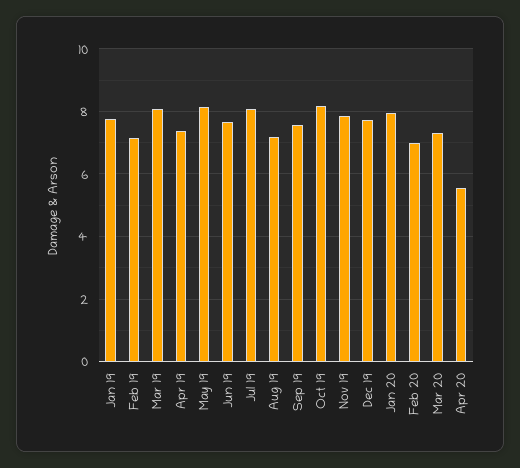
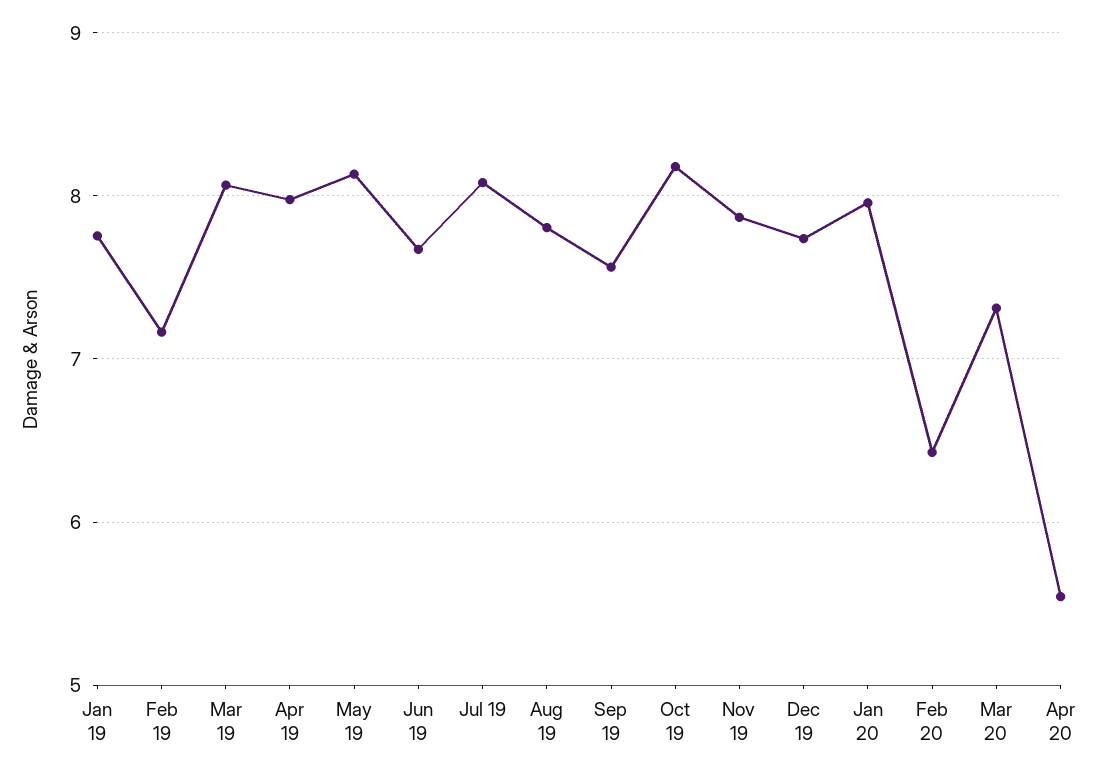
  {
    "Jan 19": 7.8,
    "Feb 19": 7.2,
    "Mar 19": 8.1,
-   "Apr 19": 7.4,
+   "Apr 19": 8,
    "May 19": 8.1,
    "Jun 19": 7.7,
    "Jul 19": 8.1,
-   "Aug 19": 7.2,
+   "Aug 19": 7.8,
    "Sep 19": 7.6,
    "Oct 19": 8.2,
    "Nov 19": 7.9,
    "Dec 19": 7.7,
    "Jan 20": 8,
-   "Feb 20": 7,
+   "Feb 20": 6.4,
    "Mar 20": 7.3,
    "Apr 20": 5.5
  }

